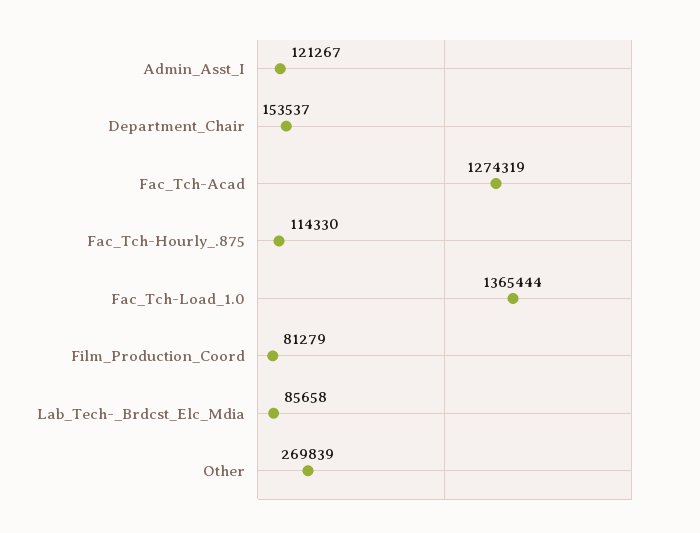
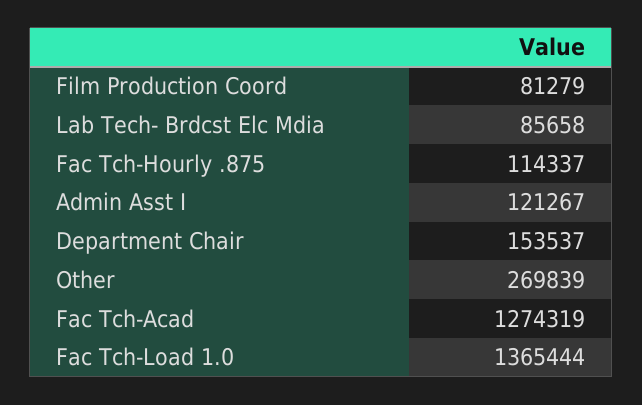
  {
    "Admin_Asst_I": 121267,
    "Department_Chair": 153537,
    "Fac_Tch-Acad": 1274319,
-   "Fac_Tch-Hourly_.875": 114330,
+   "Fac_Tch-Hourly_.875": 114337,
    "Fac_Tch-Load_1.0": 1365444,
    "Film_Production_Coord": 81279,
    "Lab_Tech-_Brdcst_Elc_Mdia": 85658,
    "Other": 269839
  }

